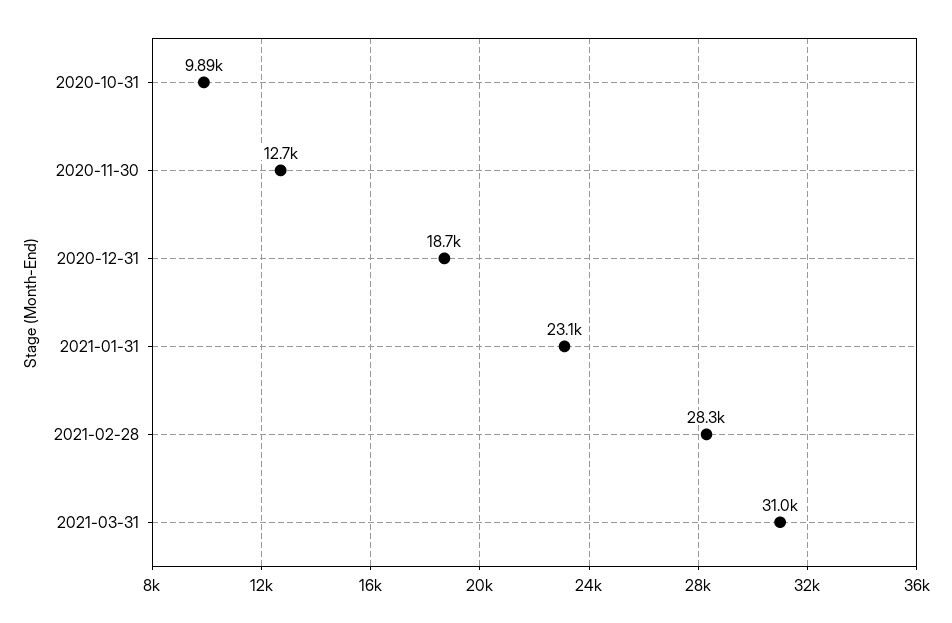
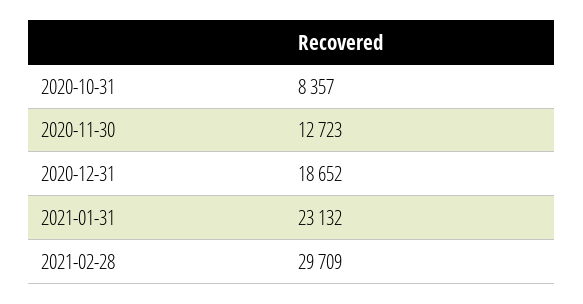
  {
-   "2020-10-31": 9890,
+   "2020-10-31": 8357,
    "2020-11-30": 12723,
    "2020-12-31": 18652,
    "2021-01-31": 23132,
-   "2021-02-28": 28300,
+   "2021-02-28": 29709
-   "2021-03-31": 31000
  }

